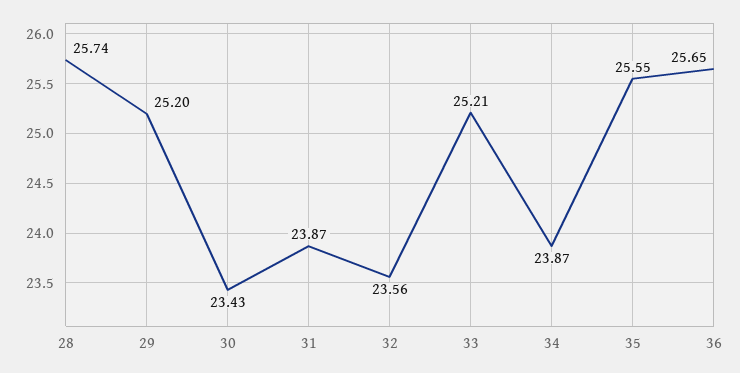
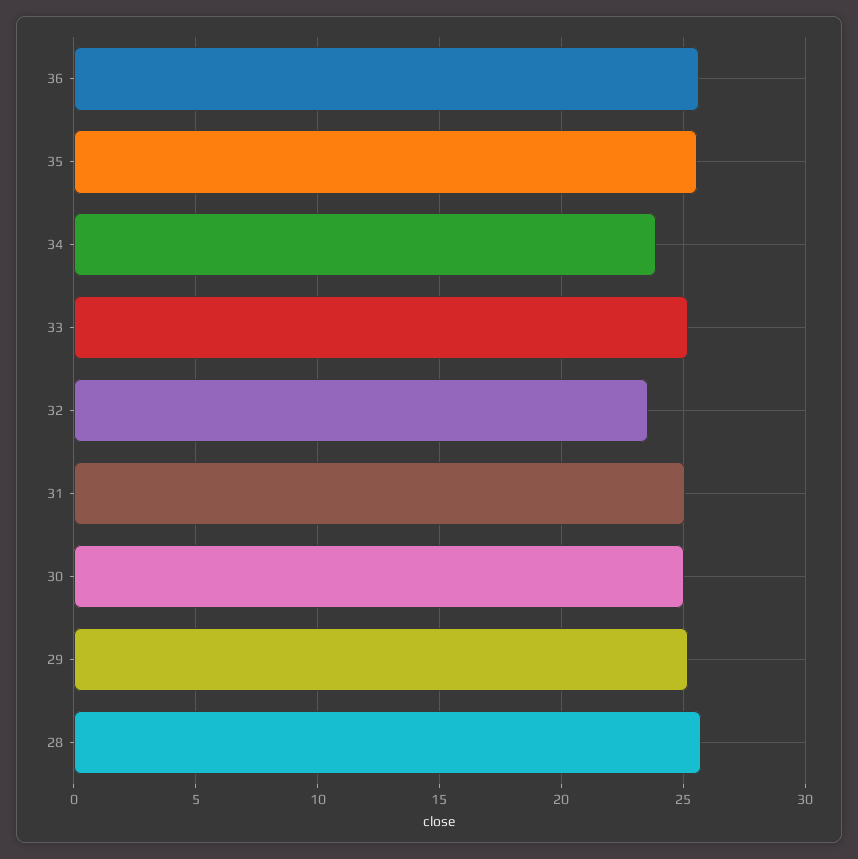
  {
    "28": 25.74,
    "29": 25.2,
-   "30": 23.43,
+   "30": 25,
-   "31": 23.87,
+   "31": 25,
    "32": 23.56,
    "33": 25.21,
    "34": 23.87,
    "35": 25.55,
    "36": 25.65
  }

